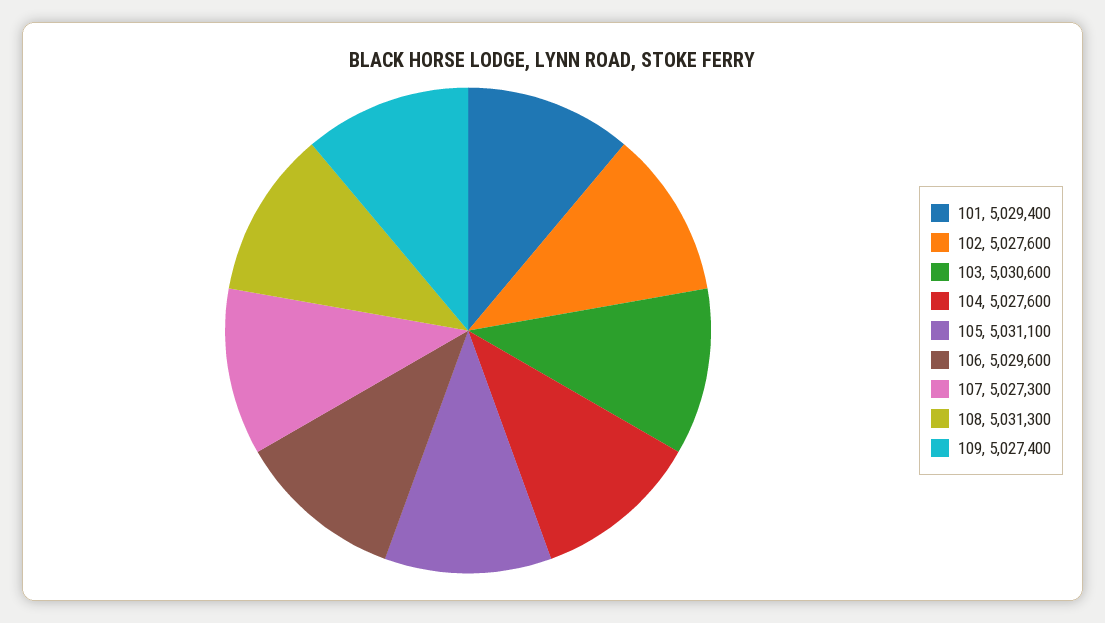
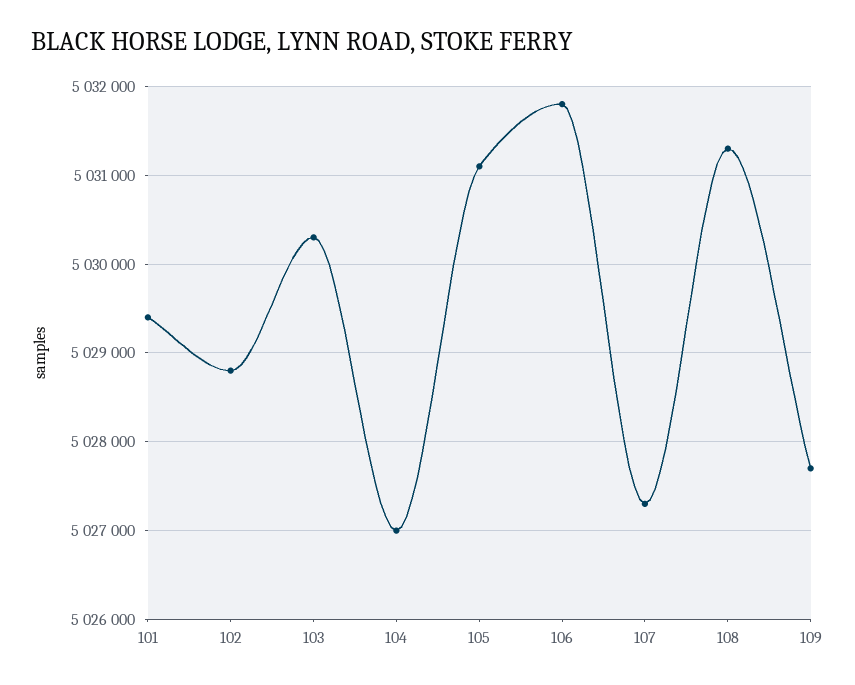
  {
    "101": 5029400,
-   "102": 5027600,
+   "102": 5028800,
-   "103": 5030600,
+   "103": 5030300,
-   "104": 5027600,
+   "104": 5027000,
    "105": 5031100,
-   "106": 5029600,
+   "106": 5031800,
    "107": 5027300,
    "108": 5031300,
-   "109": 5027400
+   "109": 5027700
  }

